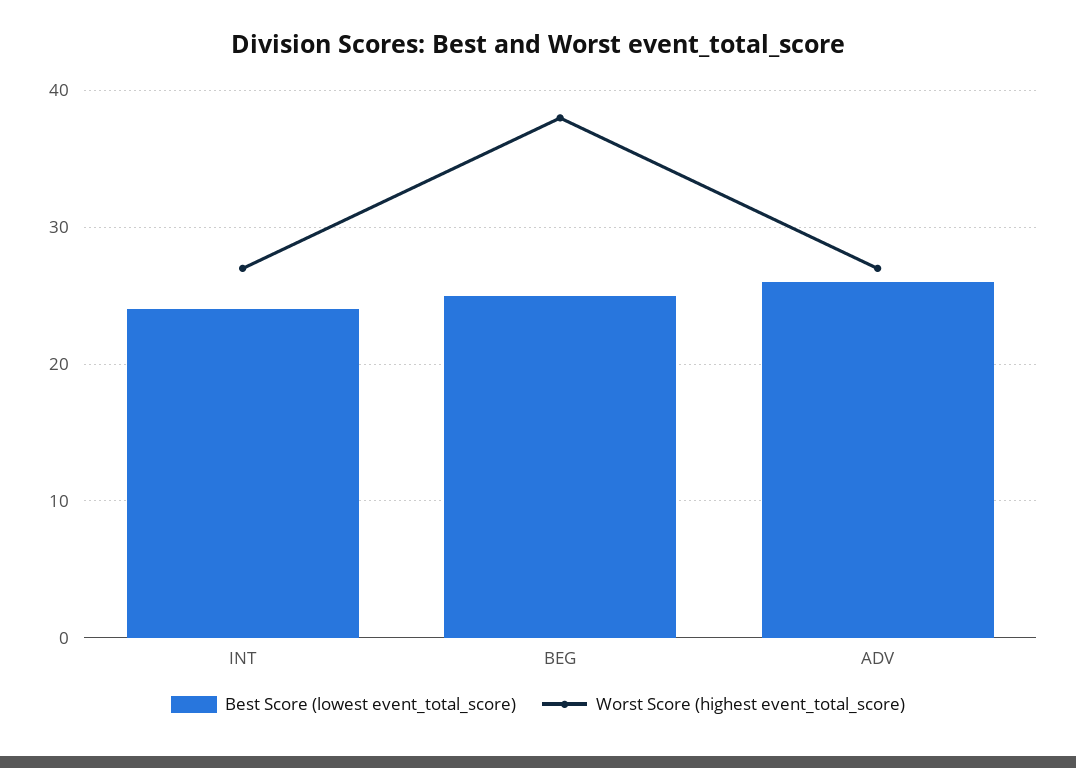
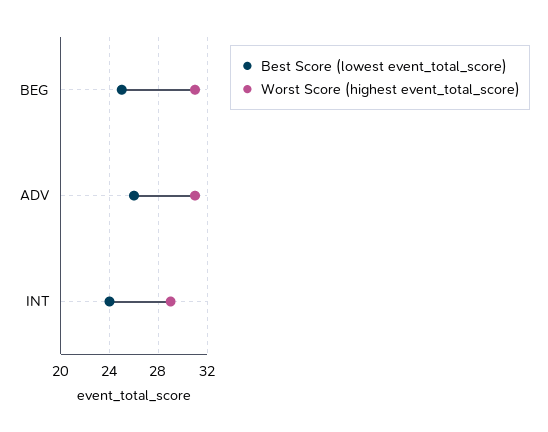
  {
    "Best Score (lowest event_total_score)": {
      "INT": 24,
      "BEG": 25,
      "ADV": 26
    },
    "Worst Score (highest event_total_score)": {
-     "INT": 27,
+     "INT": 29,
-     "BEG": 38,
+     "BEG": 31,
-     "ADV": 27
+     "ADV": 31
    }
  }

